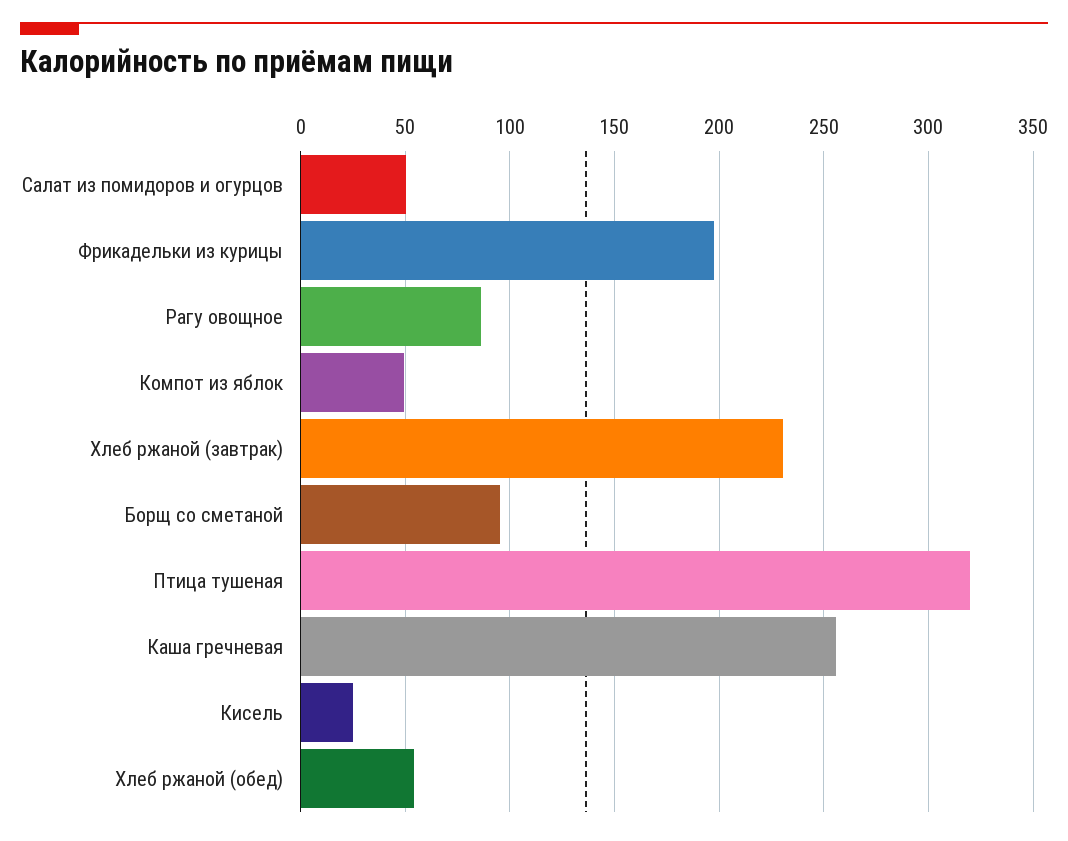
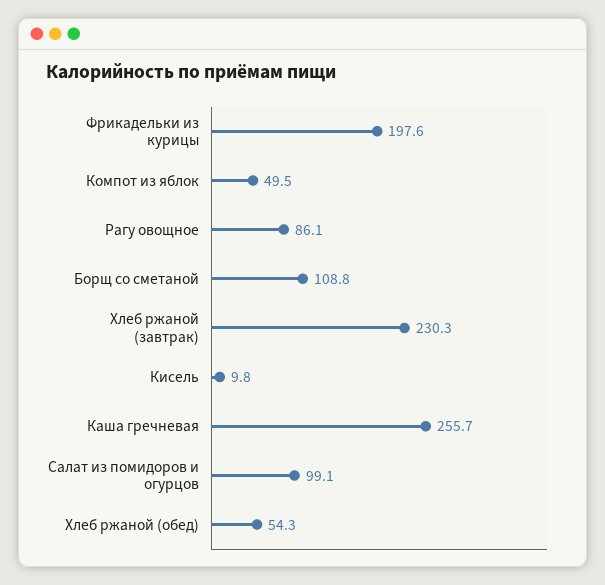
  {
-   "Салат из помидоров и огурцов": 50,
+   "Салат из помидоров и огурцов": 99.1,
    "Фрикадельки из курицы": 197.6,
    "Рагу овощное": 86.1,
    "Компот из яблок": 49.5,
    "Хлеб ржаной (завтрак)": 230.3,
-   "Борщ со сметаной": 95,
+   "Борщ со сметаной": 108.8,
-   "Птица тушеная": 320,
    "Каша гречневая": 255.7,
-   "Кисель": 25,
+   "Кисель": 9.8,
    "Хлеб ржаной (обед)": 54.3
  }

